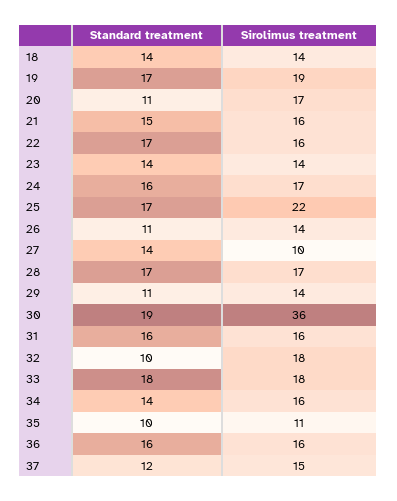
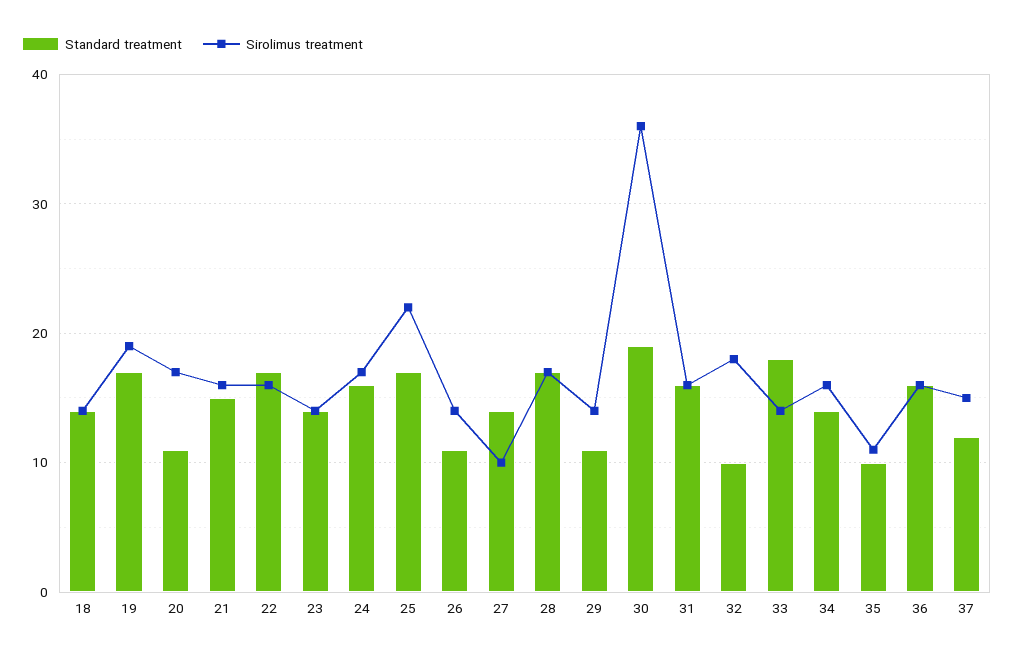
  {
    "Standard treatment": {
      "18": 14,
      "19": 17,
      "20": 11,
      "21": 15,
      "22": 17,
      "23": 14,
      "24": 16,
      "25": 17,
      "26": 11,
      "27": 14,
      "28": 17,
      "29": 11,
      "30": 19,
      "31": 16,
      "32": 10,
      "33": 18,
      "34": 14,
      "35": 10,
      "36": 16,
      "37": 12
    },
    "Sirolimus treatment": {
      "18": 14,
      "19": 19,
      "20": 17,
      "21": 16,
      "22": 16,
      "23": 14,
      "24": 17,
      "25": 22,
      "26": 14,
      "27": 10,
      "28": 17,
      "29": 14,
      "30": 36,
      "31": 16,
      "32": 18,
-     "33": 18,
+     "33": 14,
      "34": 16,
      "35": 11,
      "36": 16,
      "37": 15
    }
  }

